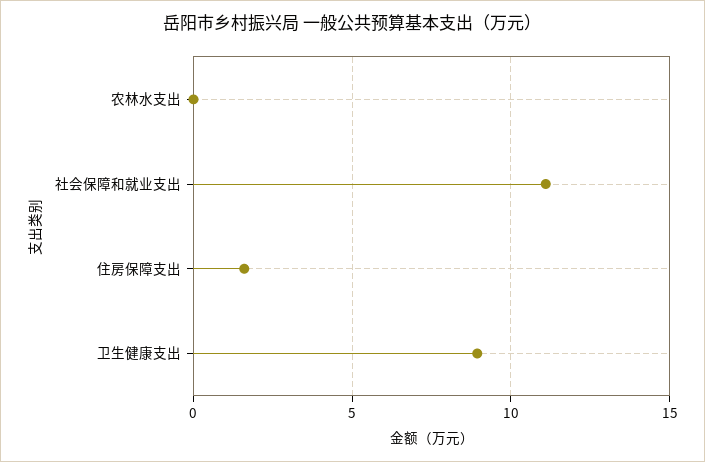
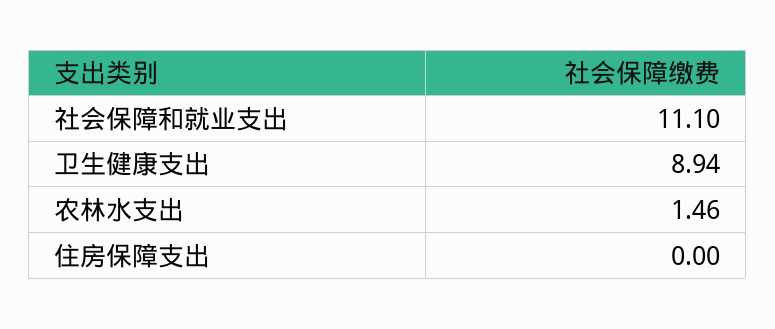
  {
-   "农林水支出": 0,
+   "农林水支出": 1.46,
    "社会保障和就业支出": 11.1,
-   "住房保障支出": 1.5,
+   "住房保障支出": 0,
    "卫生健康支出": 8.94
  }

